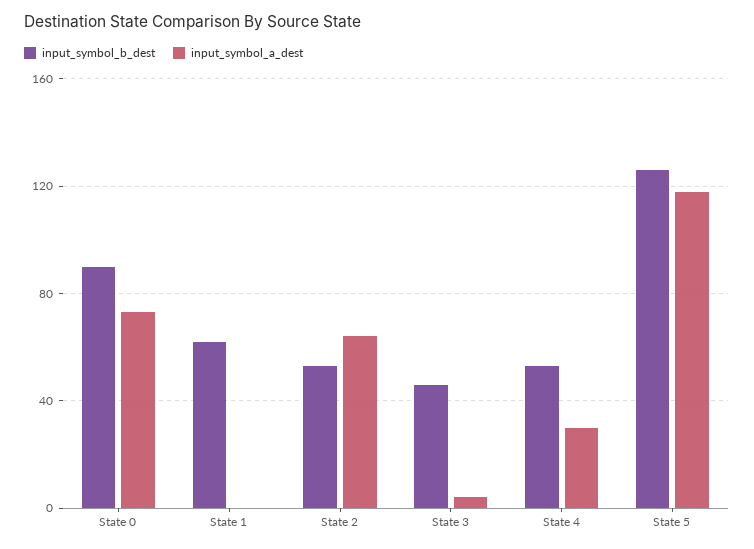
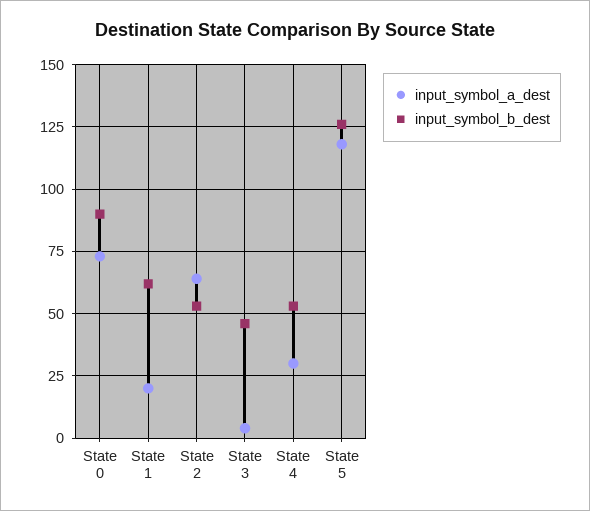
  {
    "input_symbol_b_dest": {
      "State 0": 90,
      "State 1": 60,
      "State 2": 55,
      "State 3": 45,
      "State 4": 55,
      "State 5": 125
    },
    "input_symbol_a_dest": {
      "State 0": 75,
-     "State 1": 0,
+     "State 1": 20,
      "State 2": 65,
      "State 3": 5,
      "State 4": 30,
      "State 5": 120
    }
  }

